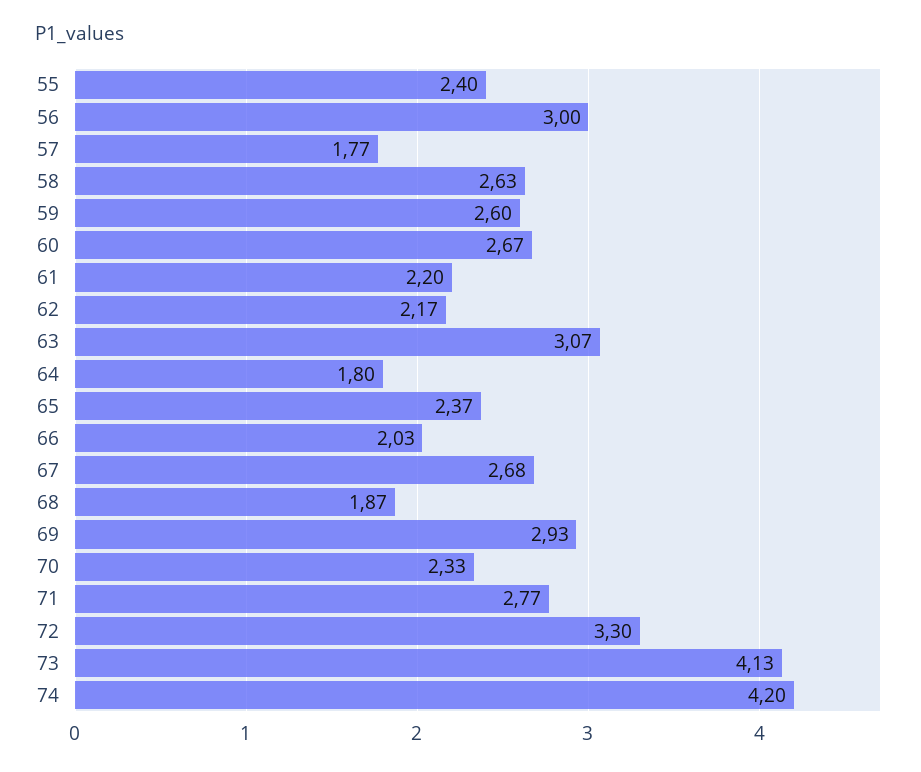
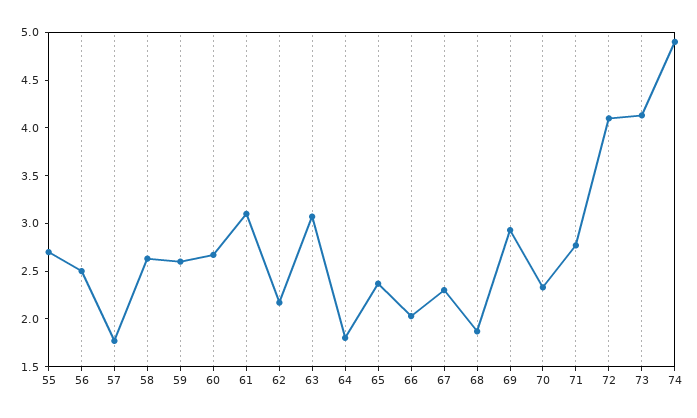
  {
-   "55": 2.4,
+   "55": 2.7,
-   "56": 3,
+   "56": 2.5,
    "57": 1.77,
    "58": 2.63,
    "59": 2.6,
    "60": 2.67,
-   "61": 2.2,
+   "61": 3.1,
    "62": 2.17,
    "63": 3.07,
    "64": 1.8,
    "65": 2.37,
    "66": 2.03,
-   "67": 2.68,
+   "67": 2.3,
    "68": 1.87,
    "69": 2.93,
    "70": 2.33,
    "71": 2.77,
-   "72": 3.3,
+   "72": 4.1,
    "73": 4.13,
-   "74": 4.2
+   "74": 4.9
  }

